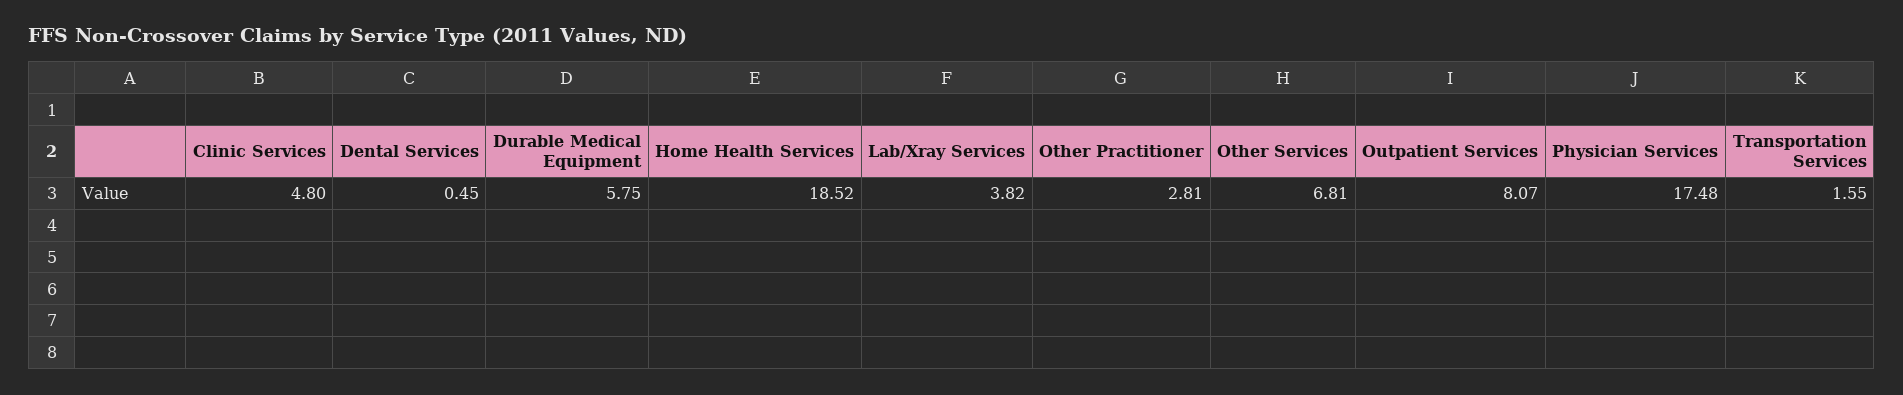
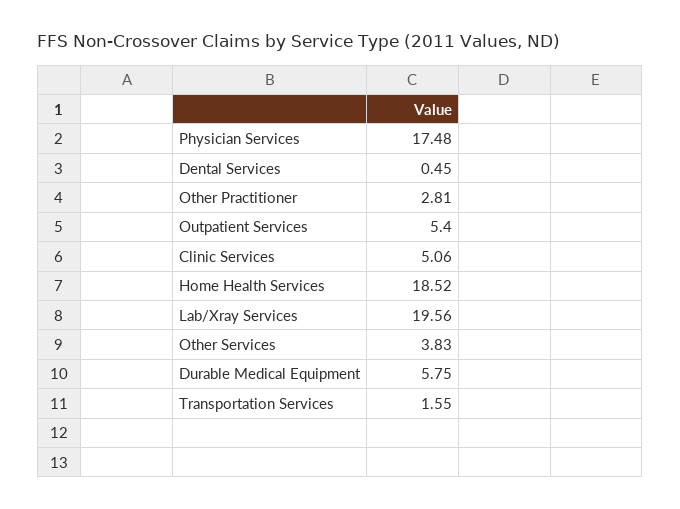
  {
-   "Clinic Services": 4.8,
+   "Clinic Services": 5.06,
    "Dental Services": 0.45,
    "Durable Medical Equipment": 5.75,
    "Home Health Services": 18.52,
-   "Lab/Xray Services": 3.82,
+   "Lab/Xray Services": 19.56,
    "Other Practitioner": 2.81,
-   "Other Services": 6.81,
+   "Other Services": 3.83,
-   "Outpatient Services": 8.07,
+   "Outpatient Services": 5.4,
    "Physician Services": 17.48,
    "Transportation Services": 1.55
  }

